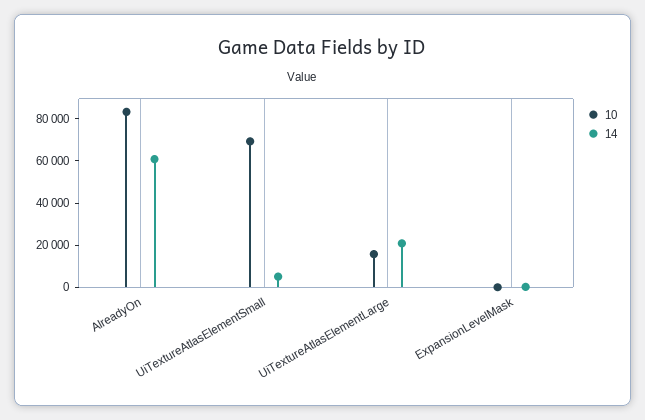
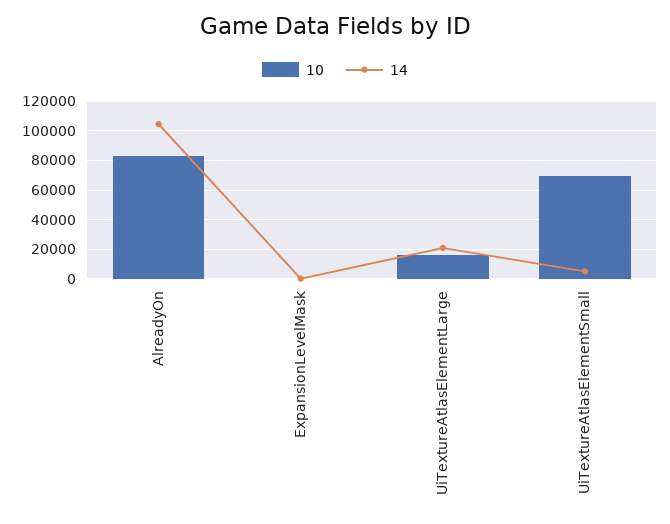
  {
    "10": {
      "AlreadyOn": 85000,
      "UiTextureAtlasElementSmall": 70000,
      "UiTextureAtlasElementLarge": 15000,
      "ExpansionLevelMask": 0
    },
    "14": {
-     "AlreadyOn": 60000,
+     "AlreadyOn": 105000,
      "UiTextureAtlasElementSmall": 5000,
      "UiTextureAtlasElementLarge": 20000,
      "ExpansionLevelMask": 0
    }
  }

